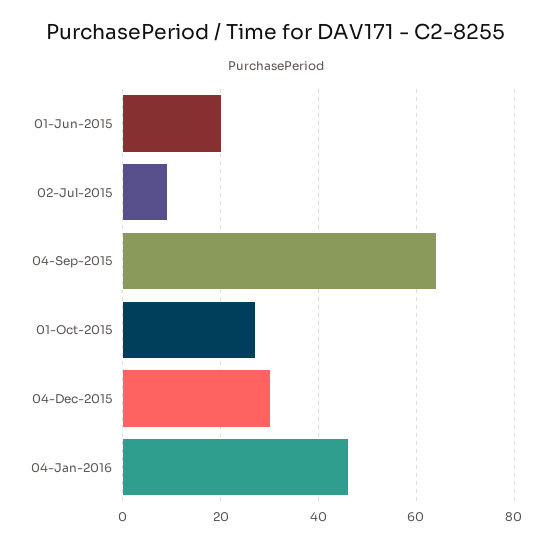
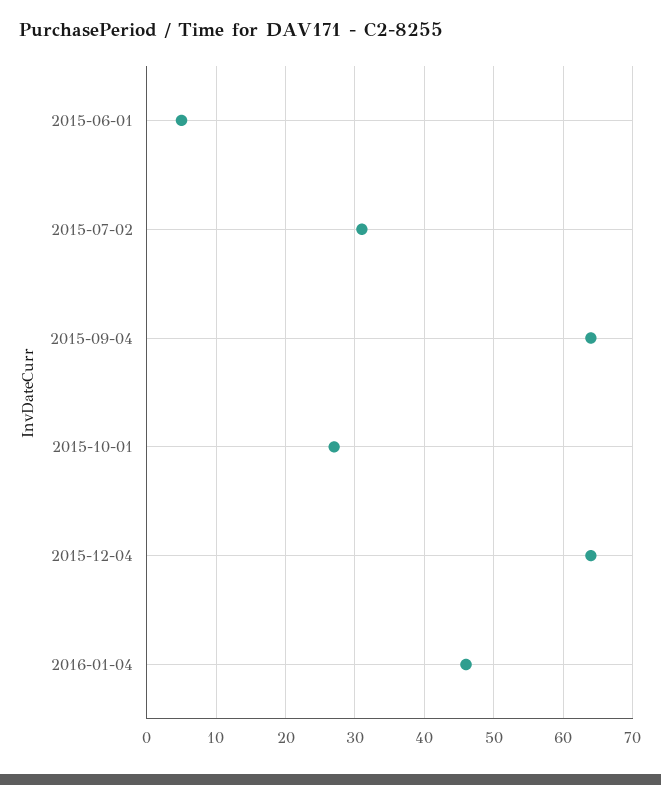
  {
-   "01-Jun-2015": 20,
+   "01-Jun-2015": 5,
-   "02-Jul-2015": 10,
+   "02-Jul-2015": 31,
    "04-Sep-2015": 64,
    "01-Oct-2015": 27,
-   "04-Dec-2015": 30,
+   "04-Dec-2015": 64,
    "04-Jan-2016": 46
  }

